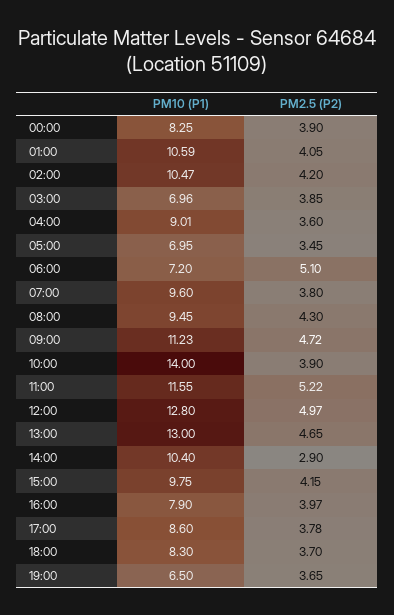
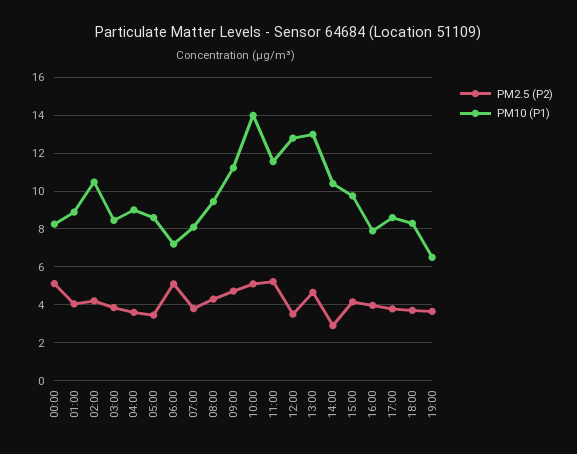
  {
    "PM10 (P1)": {
      "00:00": 8.25,
-     "01:00": 10.59,
+     "01:00": 9,
      "02:00": 10.47,
-     "03:00": 6.96,
+     "03:00": 8.5,
      "04:00": 9.01,
-     "05:00": 6.95,
+     "05:00": 8.5,
      "06:00": 7.2,
-     "07:00": 9.6,
+     "07:00": 8,
      "08:00": 9.45,
      "09:00": 11.23,
      "10:00": 14,
      "11:00": 11.55,
      "12:00": 12.8,
      "13:00": 13,
      "14:00": 10.4,
      "15:00": 9.75,
      "16:00": 7.9,
      "17:00": 8.6,
      "18:00": 8.3,
      "19:00": 6.5
    },
    "PM2.5 (P2)": {
-     "00:00": 3.9,
+     "00:00": 5,
      "01:00": 4.05,
      "02:00": 4.2,
      "03:00": 3.85,
      "04:00": 3.6,
      "05:00": 3.45,
      "06:00": 5.1,
      "07:00": 3.8,
      "08:00": 4.3,
      "09:00": 4.72,
-     "10:00": 3.9,
+     "10:00": 5,
      "11:00": 5.22,
-     "12:00": 4.97,
+     "12:00": 3.5,
      "13:00": 4.65,
      "14:00": 2.9,
      "15:00": 4.15,
      "16:00": 3.97,
      "17:00": 3.78,
      "18:00": 3.7,
      "19:00": 3.65
    }
  }

